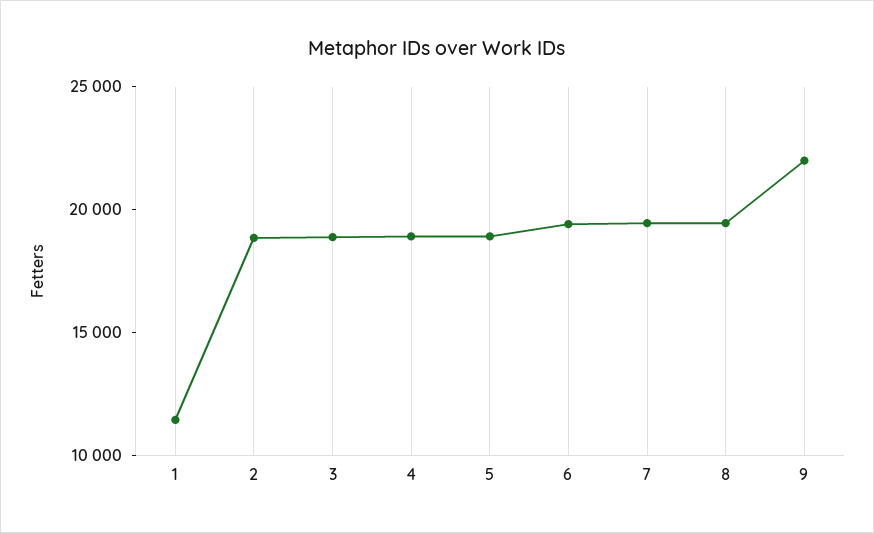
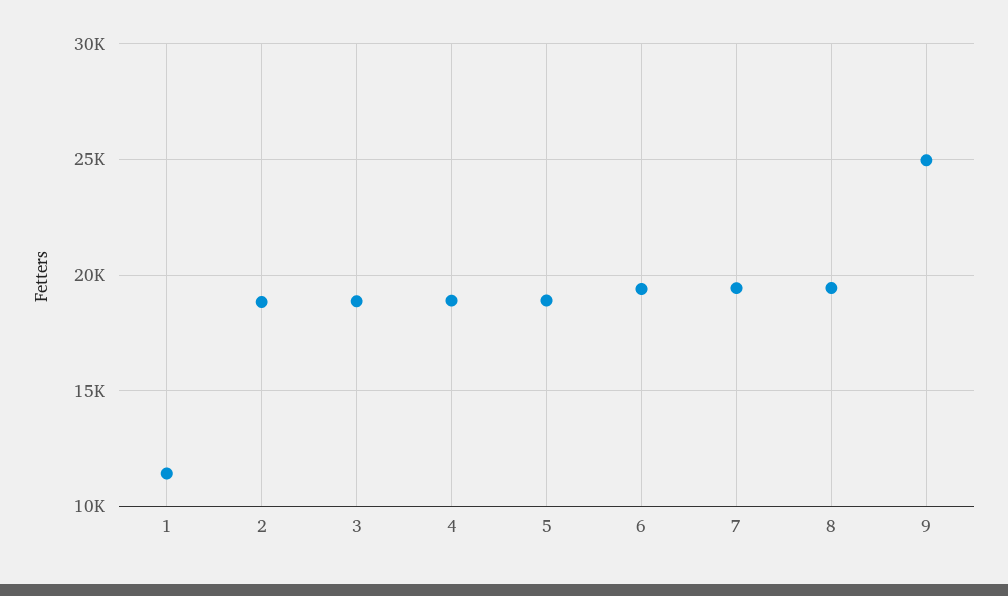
  {
    "1": 11500,
    "2": 19000,
    "3": 19000,
    "4": 19000,
    "5": 19000,
    "6": 19500,
    "7": 19500,
    "8": 19500,
-   "9": 22000
+   "9": 25000
  }

